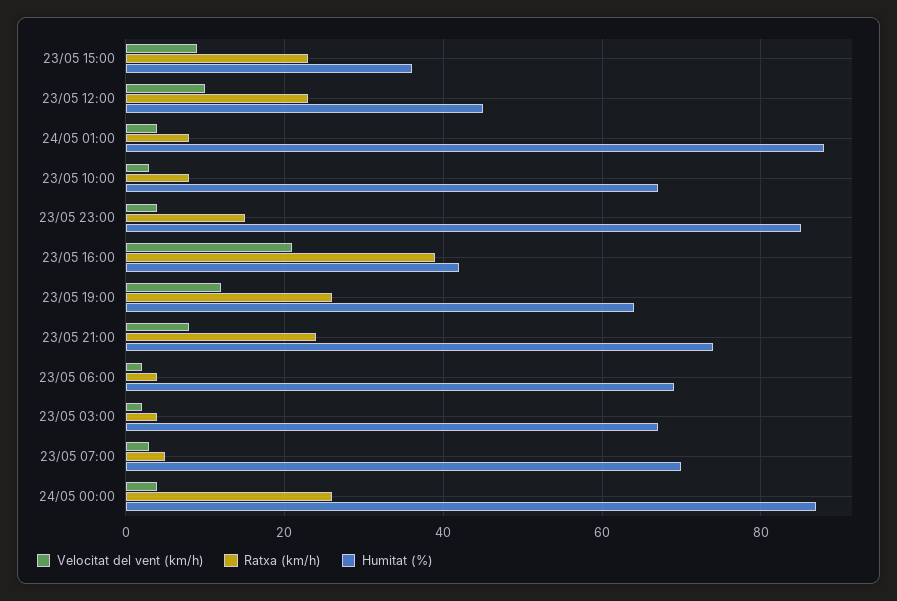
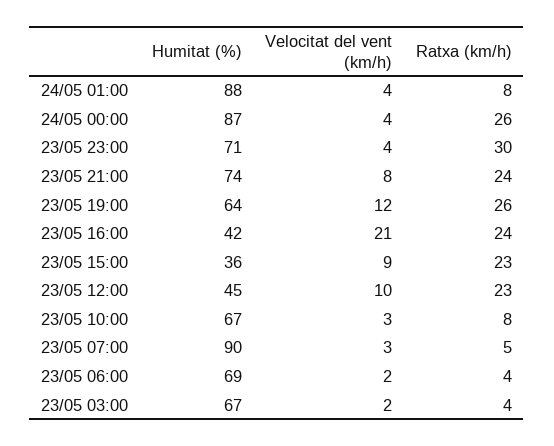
  {
    "Velocitat del vent (km/h)": {
      "23/05 15:00": 9,
      "23/05 12:00": 10,
      "24/05 01:00": 4,
      "23/05 10:00": 3,
      "23/05 23:00": 4,
      "23/05 16:00": 21,
      "23/05 19:00": 12,
      "23/05 21:00": 8,
      "23/05 06:00": 2,
      "23/05 03:00": 2,
      "23/05 07:00": 3,
      "24/05 00:00": 4
    },
    "Ratxa (km/h)": {
      "23/05 15:00": 23,
      "23/05 12:00": 23,
      "24/05 01:00": 8,
      "23/05 10:00": 8,
-     "23/05 23:00": 15,
+     "23/05 23:00": 30,
-     "23/05 16:00": 40,
+     "23/05 16:00": 24,
      "23/05 19:00": 26,
      "23/05 21:00": 24,
      "23/05 06:00": 4,
      "23/05 03:00": 4,
      "23/05 07:00": 5,
      "24/05 00:00": 26
    },
    "Humitat (%)": {
      "23/05 15:00": 36,
      "23/05 12:00": 45,
      "24/05 01:00": 88,
      "23/05 10:00": 67,
-     "23/05 23:00": 85,
+     "23/05 23:00": 71,
      "23/05 16:00": 42,
      "23/05 19:00": 64,
      "23/05 21:00": 74,
      "23/05 06:00": 69,
      "23/05 03:00": 67,
-     "23/05 07:00": 70,
+     "23/05 07:00": 90,
      "24/05 00:00": 87
    }
  }

